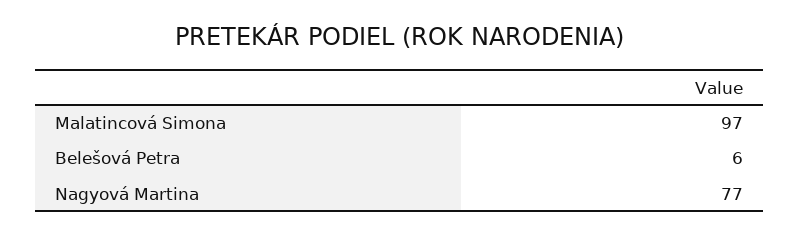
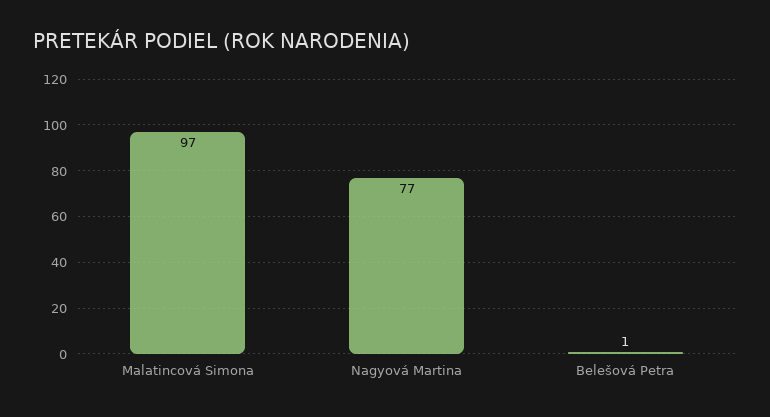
  {
    "Malatincová Simona": 97,
-   "Belešová Petra": 6,
+   "Belešová Petra": 1,
    "Nagyová Martina": 77
  }

